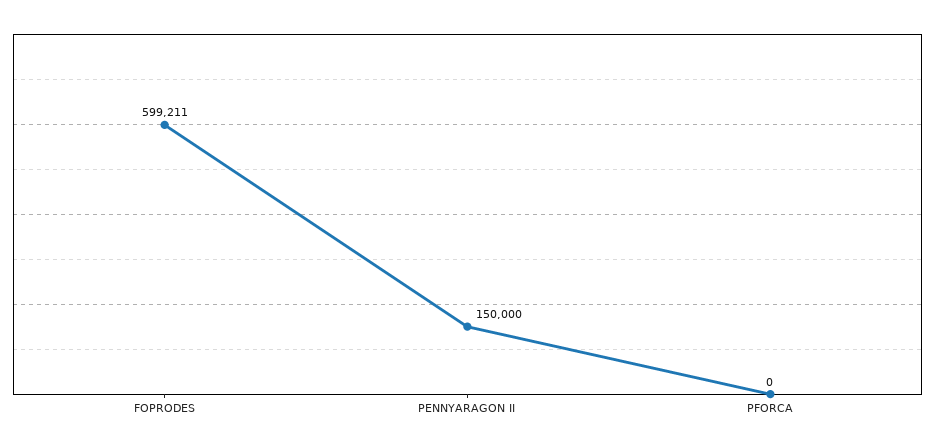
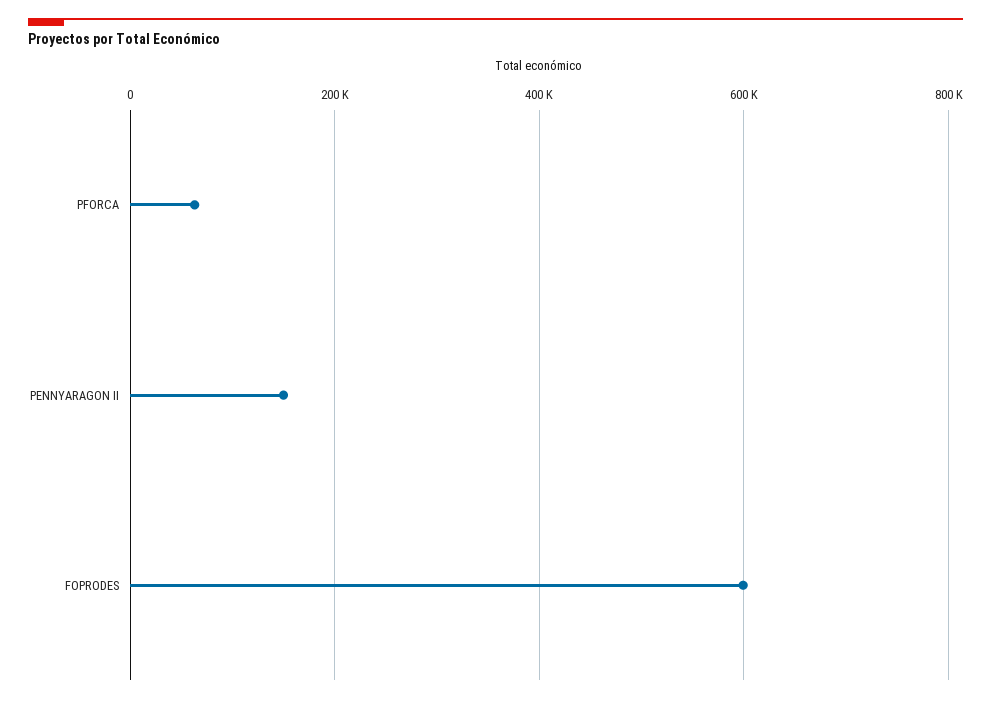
  {
    "FOPRODES": 599211,
    "PENNYARAGON II": 150000,
-   "PFORCA": 0
+   "PFORCA": 60000
  }

